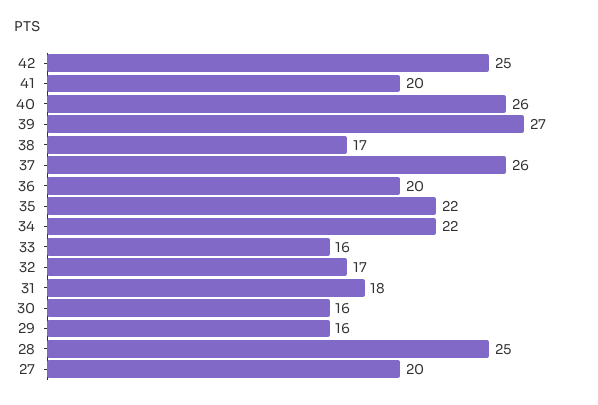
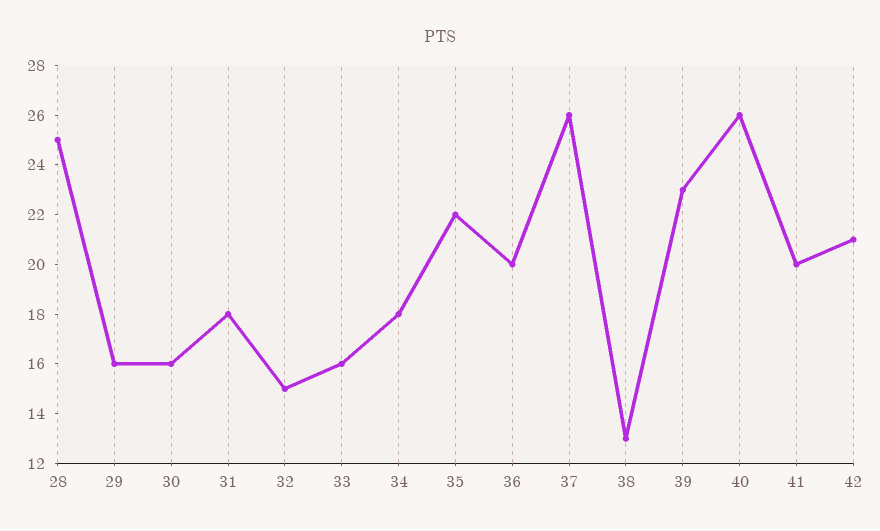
  {
-   "42": 25,
+   "42": 21,
    "41": 20,
    "40": 26,
-   "39": 27,
+   "39": 23,
-   "38": 17,
+   "38": 13,
    "37": 26,
    "36": 20,
    "35": 22,
-   "34": 22,
+   "34": 18,
    "33": 16,
-   "32": 17,
+   "32": 15,
    "31": 18,
    "30": 16,
    "29": 16,
-   "28": 25,
+   "28": 25
-   "27": 20
  }

